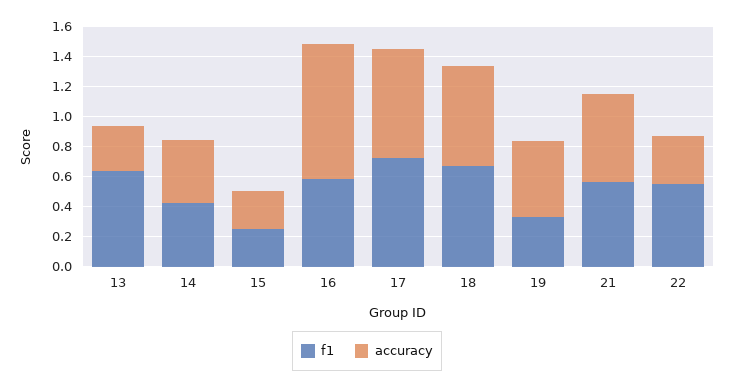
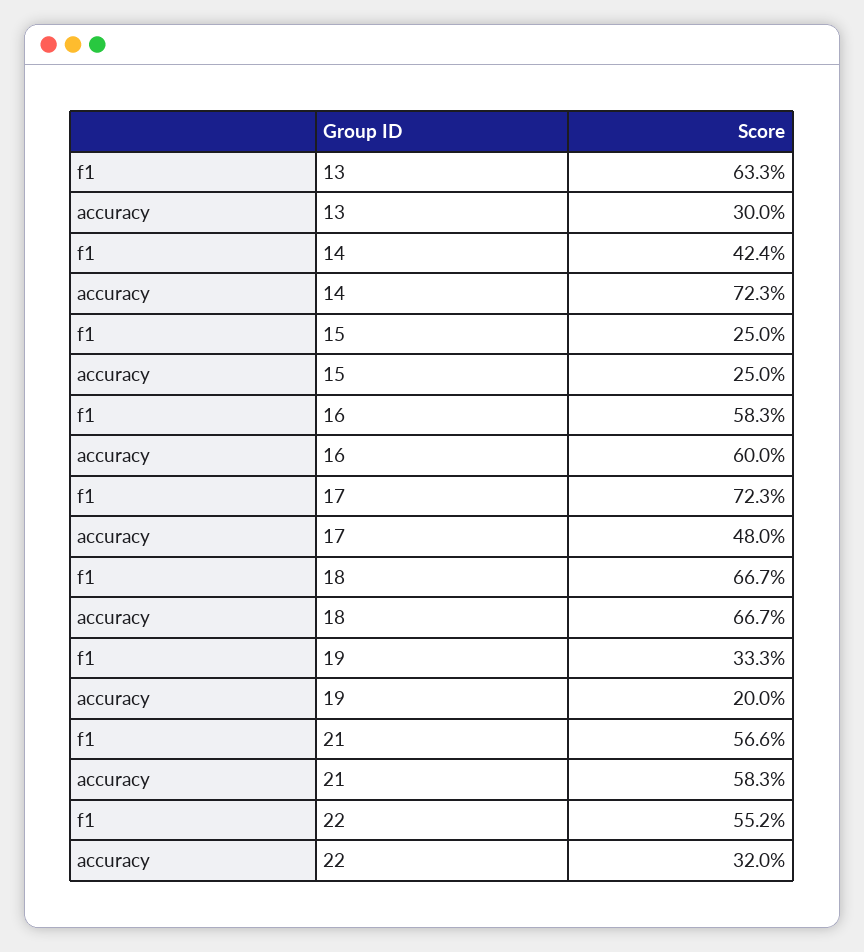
  {
    "f1": {
      "13": 0.633,
      "14": 0.424,
      "15": 0.25,
      "16": 0.583,
      "17": 0.723,
      "18": 0.667,
      "19": 0.333,
      "21": 0.566,
      "22": 0.552
    },
    "accuracy": {
      "13": 0.3,
-     "14": 0.4,
+     "14": 0.723,
      "15": 0.25,
-     "16": 0.9,
+     "16": 0.6,
-     "17": 0.7,
+     "17": 0.48,
      "18": 0.667,
-     "19": 0.5,
+     "19": 0.2,
      "21": 0.583,
      "22": 0.32
    }
  }

